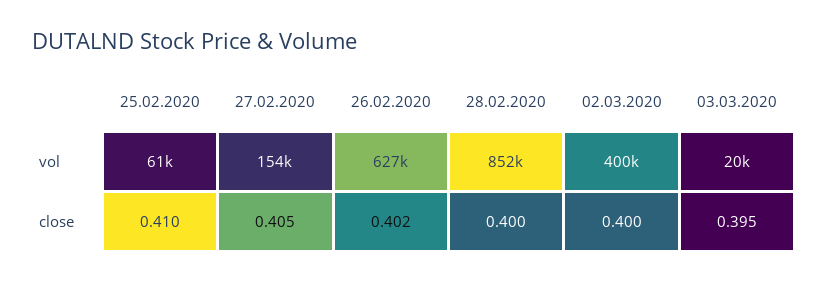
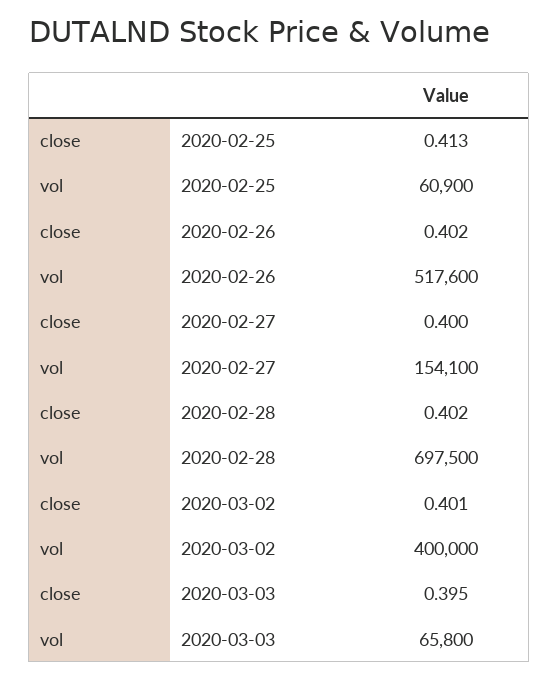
  {
    "25.02.2020": {
      "vol": 60900,
-     "close": 0.41
+     "close": 0.413
    },
    "27.02.2020": {
      "vol": 154100,
-     "close": 0.405
+     "close": 0.4
    },
    "26.02.2020": {
-     "vol": 627000,
+     "vol": 517600,
      "close": 0.402
    },
    "28.02.2020": {
-     "vol": 852000,
+     "vol": 697500,
-     "close": 0.4
+     "close": 0.402
    },
    "02.03.2020": {
      "vol": 400000,
-     "close": 0.4
+     "close": 0.401
    },
    "03.03.2020": {
-     "vol": 20000,
+     "vol": 65800,
      "close": 0.395
    }
  }

